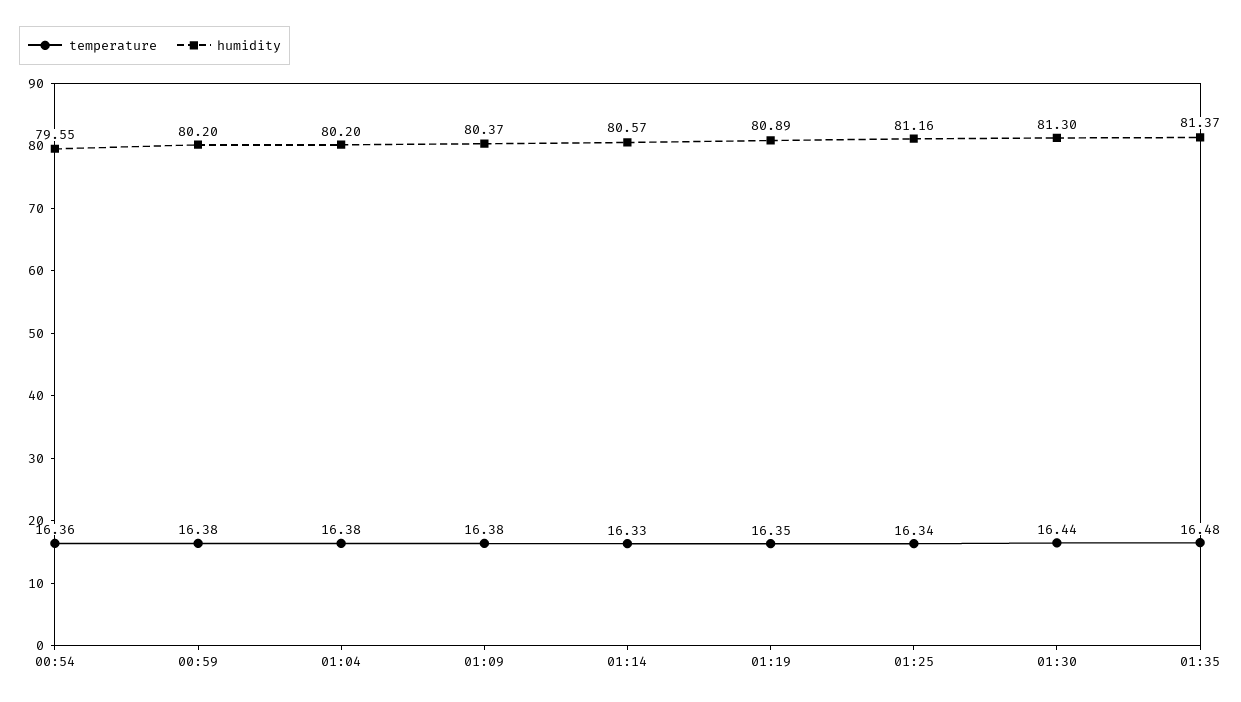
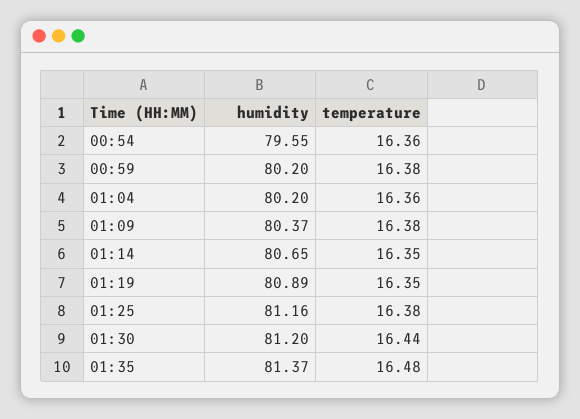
  {
    "temperature": {
      "00:54": 16.36,
      "00:59": 16.38,
-     "01:04": 16.38,
+     "01:04": 16.36,
      "01:09": 16.38,
-     "01:14": 16.33,
+     "01:14": 16.35,
      "01:19": 16.35,
-     "01:25": 16.34,
+     "01:25": 16.38,
      "01:30": 16.44,
      "01:35": 16.48
    },
    "humidity": {
      "00:54": 79.55,
      "00:59": 80.2,
      "01:04": 80.2,
      "01:09": 80.37,
-     "01:14": 80.57,
+     "01:14": 80.65,
      "01:19": 80.89,
      "01:25": 81.16,
-     "01:30": 81.3,
+     "01:30": 81.2,
      "01:35": 81.37
    }
  }

